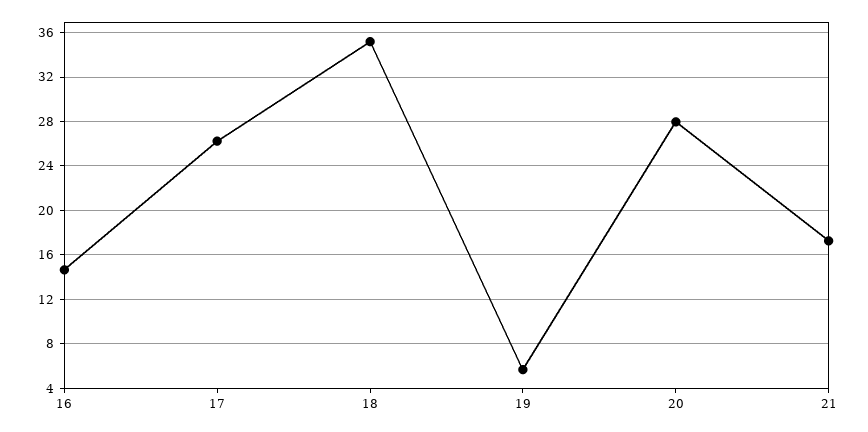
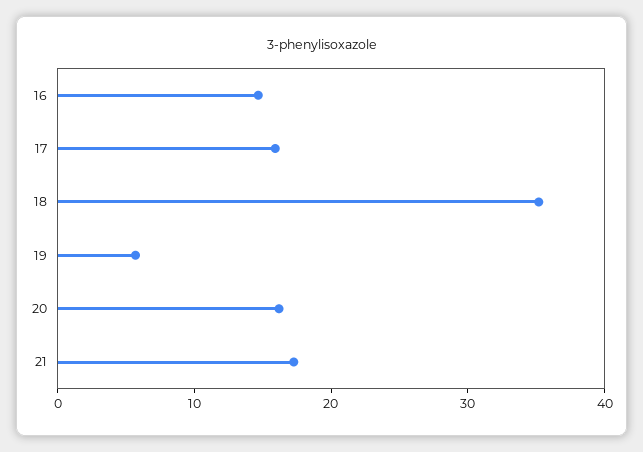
  {
    "16": 15,
-   "17": 26,
+   "17": 16,
    "18": 35,
    "19": 6,
-   "20": 28,
+   "20": 16,
    "21": 17
  }

